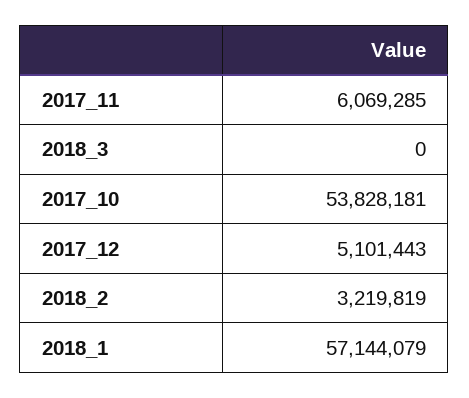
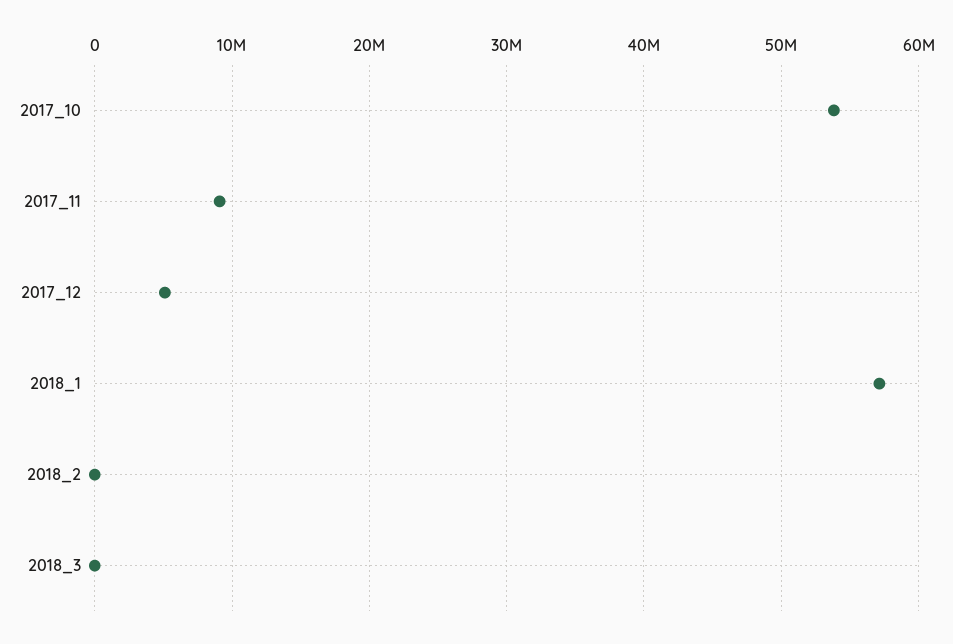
  {
-   "2017_11": 6069285,
+   "2017_11": 9000000,
    "2018_3": 0,
    "2017_10": 53828181,
    "2017_12": 5101443,
-   "2018_2": 3219819,
+   "2018_2": 0,
    "2018_1": 57144079
  }

